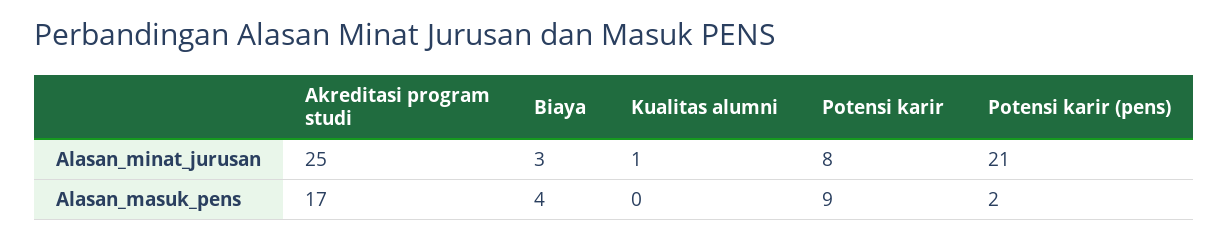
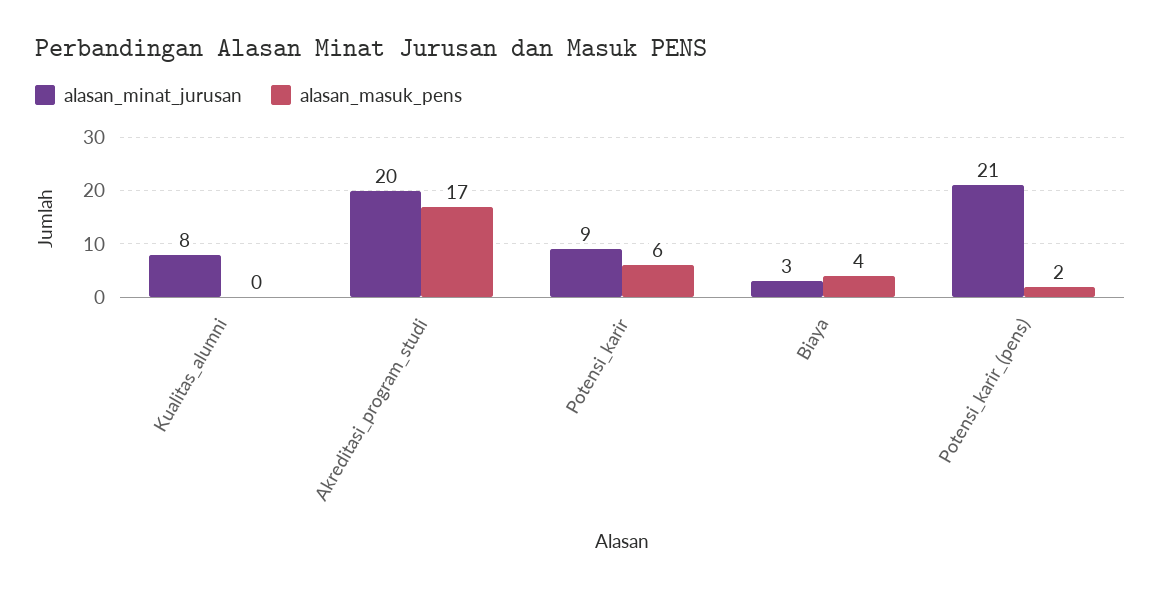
  {
    "Alasan_minat_jurusan": {
-     "Akreditasi program studi": 25,
+     "Akreditasi program studi": 20,
      "Biaya": 3,
-     "Kualitas alumni": 1,
+     "Kualitas alumni": 8,
-     "Potensi karir": 8,
+     "Potensi karir": 9,
      "Potensi karir (pens)": 21
    },
    "Alasan_masuk_pens": {
      "Akreditasi program studi": 17,
      "Biaya": 4,
      "Kualitas alumni": 0,
-     "Potensi karir": 9,
+     "Potensi karir": 6,
      "Potensi karir (pens)": 2
    }
  }

